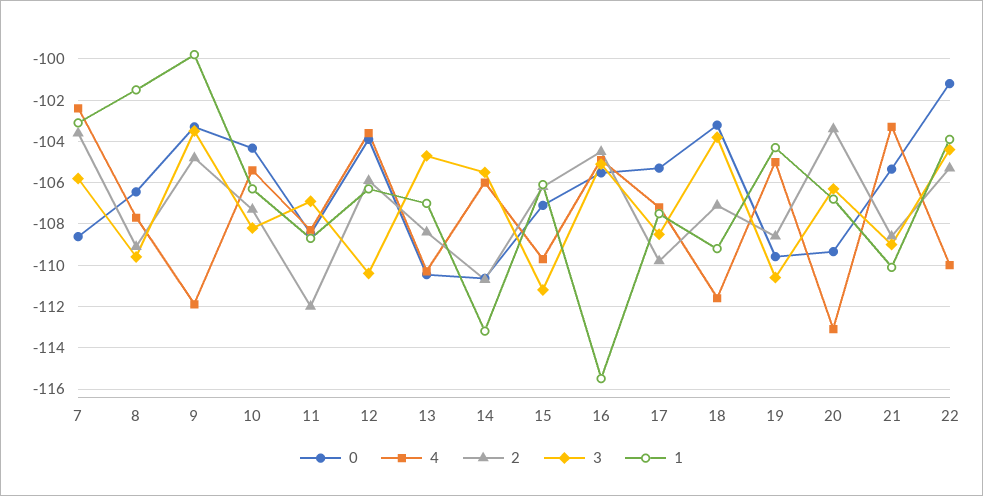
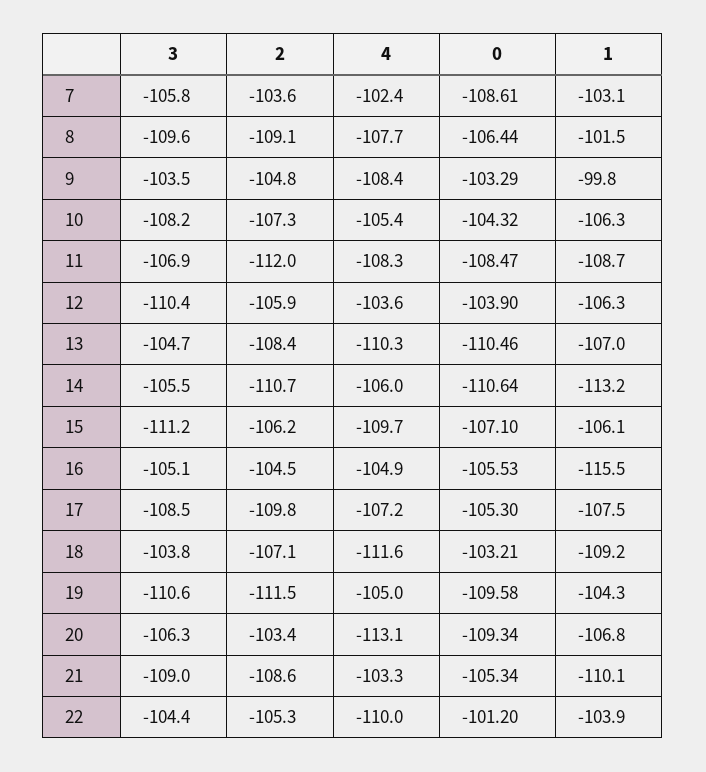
  {
    "0": {
      "7": -108.61,
      "8": -106.44,
      "9": -103.29,
      "10": -104.32,
      "11": -108.47,
      "12": -103.9,
      "13": -110.46,
      "14": -110.64,
      "15": -107.1,
      "16": -105.53,
      "17": -105.3,
      "18": -103.21,
      "19": -109.58,
      "20": -109.34,
      "21": -105.34,
      "22": -101.2
    },
    "4": {
      "7": -102.4,
      "8": -107.7,
-     "9": -112,
+     "9": -108.4,
      "10": -105.4,
      "11": -108.3,
      "12": -103.6,
      "13": -110.3,
      "14": -106,
      "15": -109.7,
      "16": -104.9,
      "17": -107.2,
      "18": -111.6,
      "19": -105,
      "20": -113.1,
      "21": -103.3,
      "22": -110
    },
    "2": {
      "7": -103.6,
      "8": -109.1,
      "9": -104.8,
      "10": -107.3,
      "11": -112,
      "12": -105.9,
      "13": -108.4,
      "14": -110.7,
      "15": -106.2,
      "16": -104.5,
      "17": -109.8,
      "18": -107.1,
-     "19": -108.5,
+     "19": -111.5,
      "20": -103.4,
      "21": -108.6,
      "22": -105.3
    },
    "3": {
      "7": -105.8,
      "8": -109.6,
      "9": -103.5,
      "10": -108.2,
      "11": -106.9,
      "12": -110.4,
      "13": -104.7,
      "14": -105.5,
      "15": -111.2,
      "16": -105.1,
      "17": -108.5,
      "18": -103.8,
      "19": -110.6,
      "20": -106.3,
      "21": -109,
      "22": -104.4
    },
    "1": {
      "7": -103.1,
      "8": -101.5,
      "9": -99.8,
      "10": -106.3,
      "11": -108.7,
      "12": -106.3,
      "13": -107,
      "14": -113.2,
      "15": -106.1,
      "16": -115.5,
      "17": -107.5,
      "18": -109.2,
      "19": -104.3,
      "20": -106.8,
      "21": -110.1,
      "22": -103.9
    }
  }

